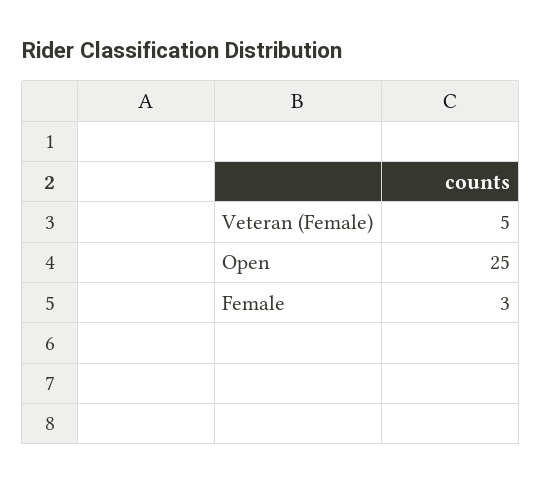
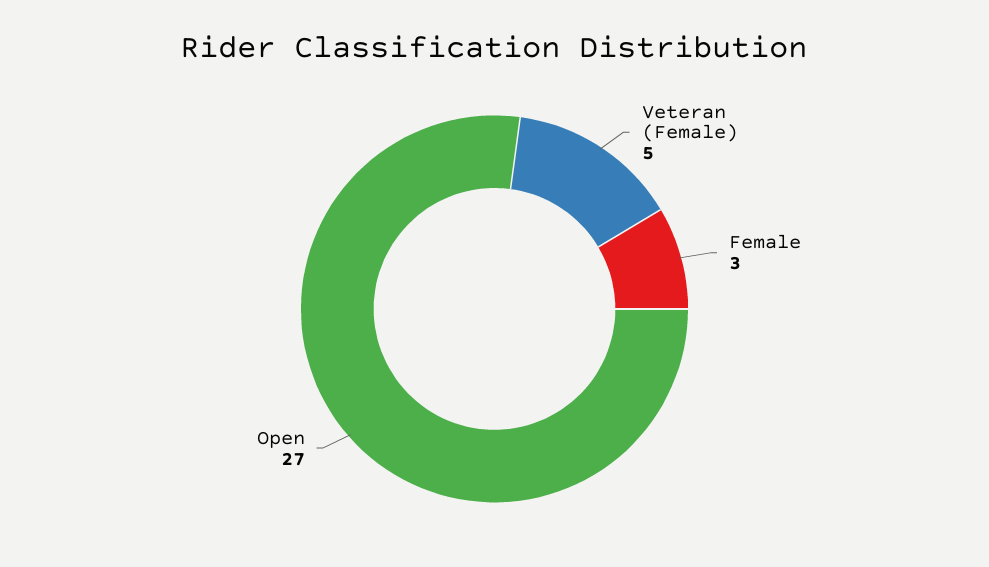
  {
    "Veteran (Female)": 5,
-   "Open": 25,
+   "Open": 27,
    "Female": 3
  }

